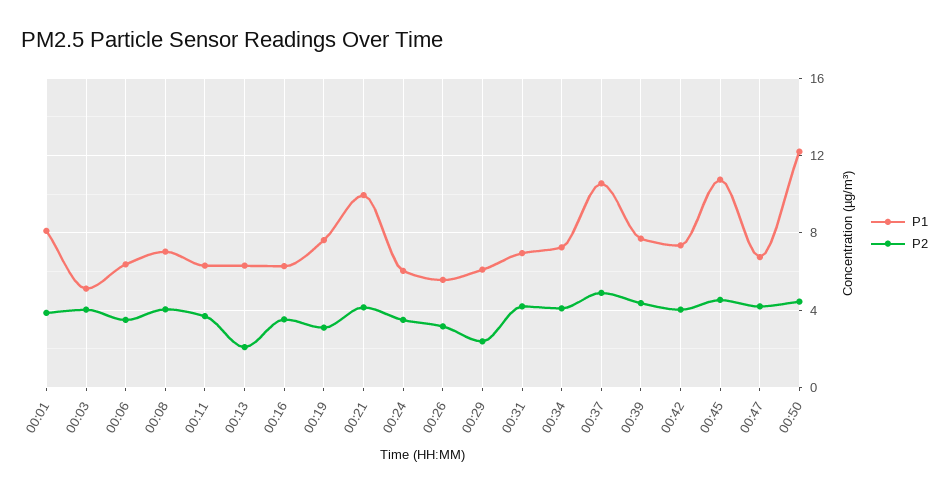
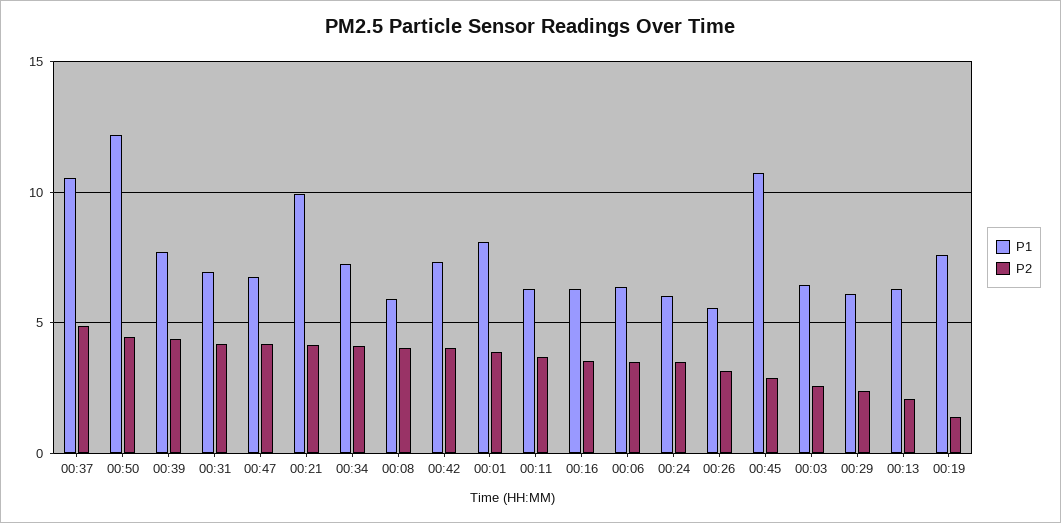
  {
    "P1": {
      "00:01": 8,
-     "00:03": 5,
+     "00:03": 6.5,
      "00:06": 6.5,
-     "00:08": 7,
+     "00:08": 6,
      "00:11": 6.5,
      "00:13": 6.5,
      "00:16": 6.5,
      "00:19": 7.5,
      "00:21": 10,
      "00:24": 6,
      "00:26": 5.5,
      "00:29": 6,
      "00:31": 7,
      "00:34": 7.5,
      "00:37": 10.5,
      "00:39": 7.5,
      "00:42": 7.5,
      "00:45": 11,
      "00:47": 7,
      "00:50": 12
    },
    "P2": {
      "00:01": 4,
-     "00:03": 4,
+     "00:03": 2.5,
      "00:06": 3.5,
      "00:08": 4,
      "00:11": 3.5,
      "00:13": 2,
      "00:16": 3.5,
-     "00:19": 3,
+     "00:19": 1.5,
      "00:21": 4,
      "00:24": 3.5,
      "00:26": 3,
      "00:29": 2.5,
      "00:31": 4,
      "00:34": 4,
      "00:37": 5,
      "00:39": 4.5,
      "00:42": 4,
-     "00:45": 4.5,
+     "00:45": 3,
      "00:47": 4,
      "00:50": 4.5
    }
  }

